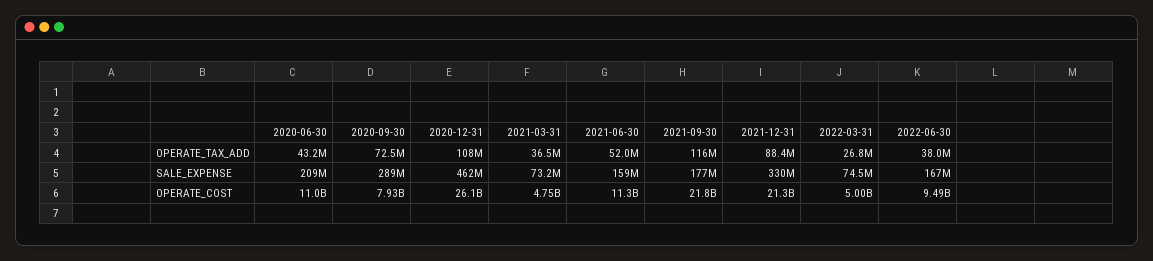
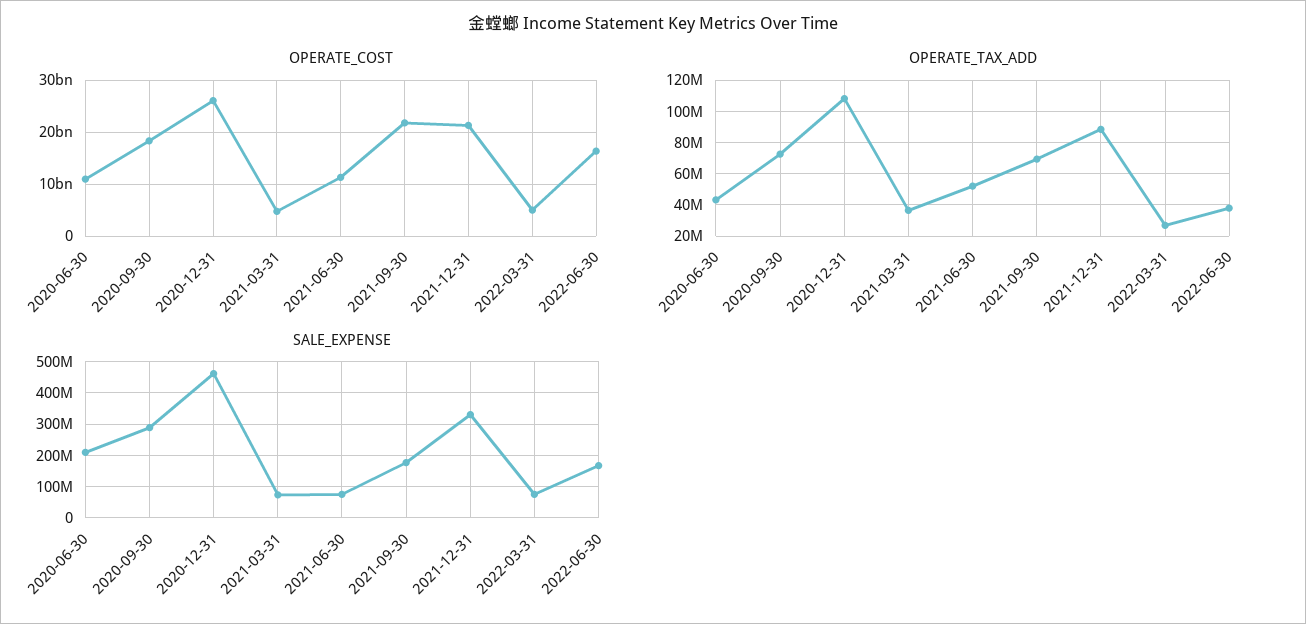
  {
    "OPERATE_TAX_ADD": {
      "2020-06-30": 43200000,
      "2020-09-30": 72500000,
      "2020-12-31": 108000000,
      "2021-03-31": 36500000,
      "2021-06-30": 52000000,
-     "2021-09-30": 116000000,
+     "2021-09-30": 70000000,
      "2021-12-31": 88400000,
      "2022-03-31": 26800000,
      "2022-06-30": 38000000
    },
    "SALE_EXPENSE": {
      "2020-06-30": 209000000,
      "2020-09-30": 289000000,
      "2020-12-31": 462000000,
      "2021-03-31": 73200000,
-     "2021-06-30": 159000000,
+     "2021-06-30": 80000000,
      "2021-09-30": 177000000,
      "2021-12-31": 330000000,
      "2022-03-31": 74500000,
      "2022-06-30": 167000000
    },
    "OPERATE_COST": {
      "2020-06-30": 11000000000,
-     "2020-09-30": 7930000000,
+     "2020-09-30": 18000000000,
      "2020-12-31": 26100000000,
      "2021-03-31": 4750000000,
      "2021-06-30": 11300000000,
      "2021-09-30": 21800000000,
      "2021-12-31": 21300000000,
      "2022-03-31": 5000000000,
-     "2022-06-30": 9490000000
+     "2022-06-30": 16000000000
    }
  }

